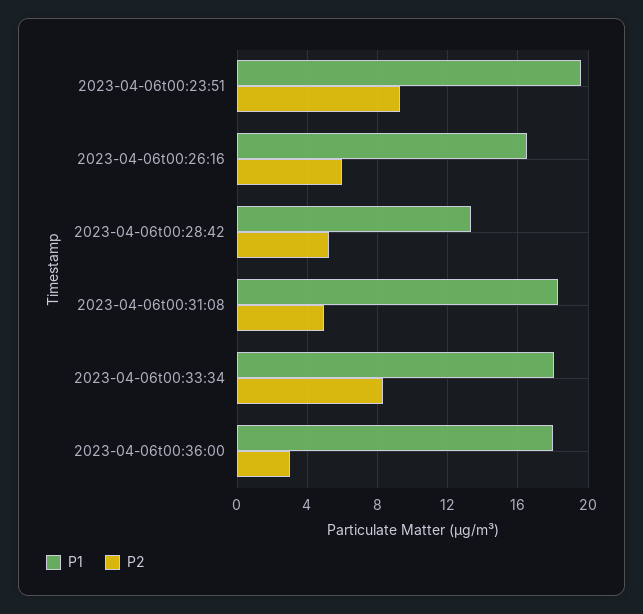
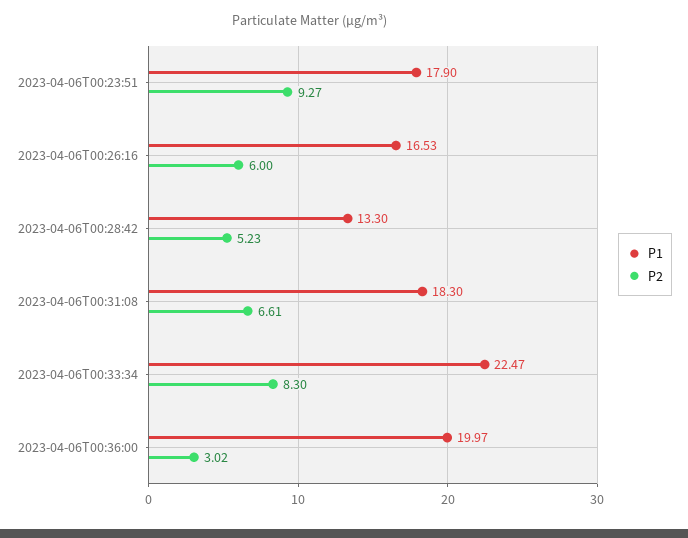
  {
    "P1": {
-     "2023-04-06t00:23:51": 19.5,
+     "2023-04-06t00:23:51": 17.9,
      "2023-04-06t00:26:16": 16.53,
      "2023-04-06t00:28:42": 13.3,
      "2023-04-06t00:31:08": 18.3,
-     "2023-04-06t00:33:34": 18,
+     "2023-04-06t00:33:34": 22.47,
-     "2023-04-06t00:36:00": 18
+     "2023-04-06t00:36:00": 19.97
    },
    "P2": {
      "2023-04-06t00:23:51": 9.27,
      "2023-04-06t00:26:16": 6,
      "2023-04-06t00:28:42": 5.23,
-     "2023-04-06t00:31:08": 5,
+     "2023-04-06t00:31:08": 6.61,
      "2023-04-06t00:33:34": 8.3,
      "2023-04-06t00:36:00": 3.02
    }
  }

